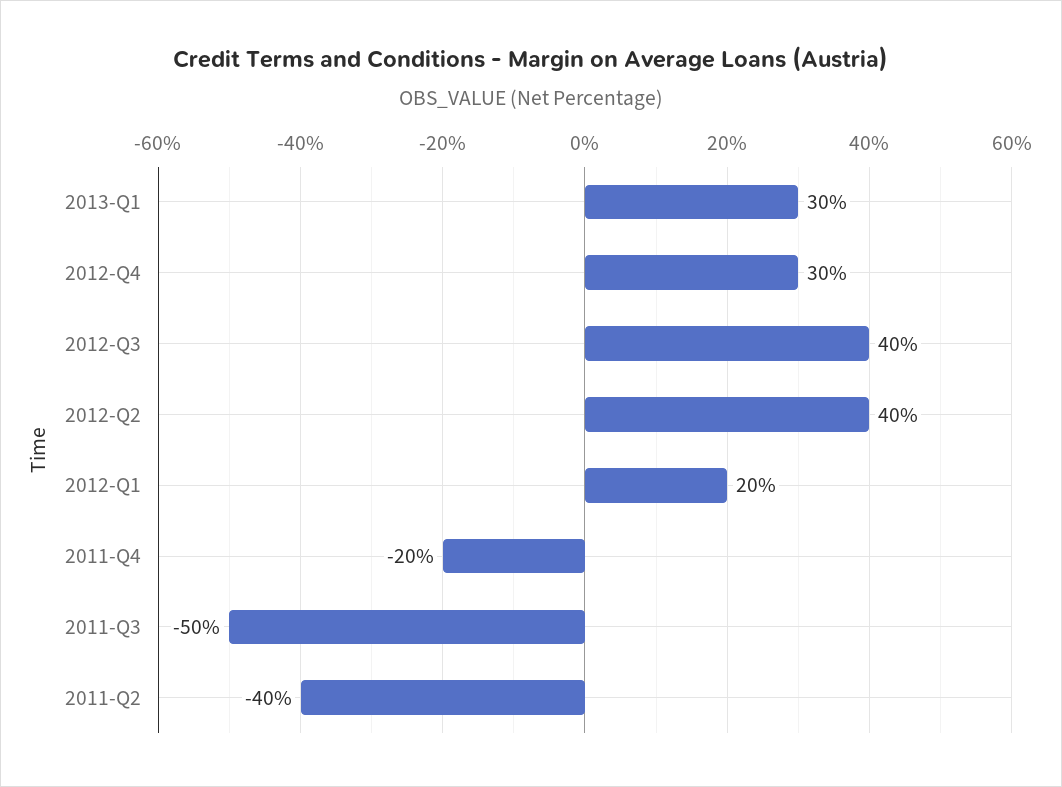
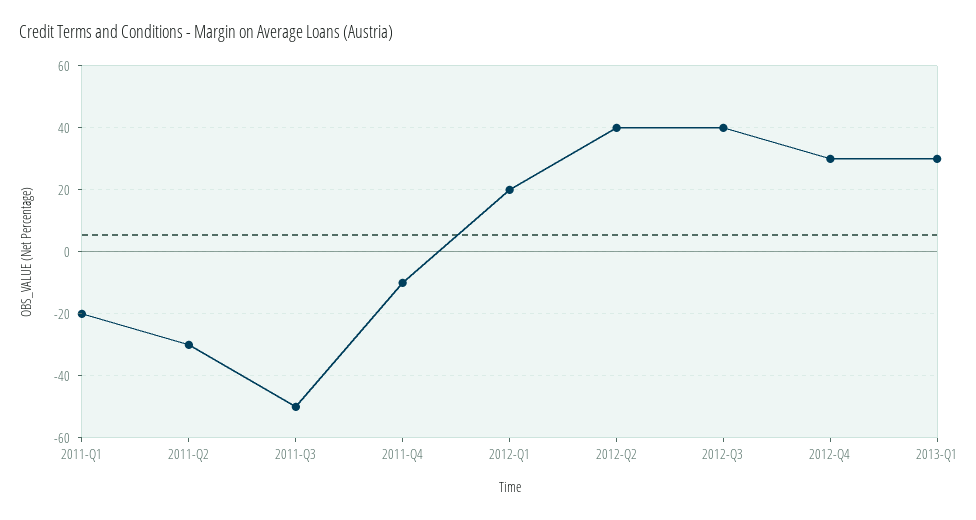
  {
    "2013-Q1": 30,
    "2012-Q4": 30,
    "2012-Q3": 40,
    "2012-Q2": 40,
    "2012-Q1": 20,
-   "2011-Q4": -20,
+   "2011-Q4": -10,
    "2011-Q3": -50,
-   "2011-Q2": -40
+   "2011-Q2": -30,
+   "2011-Q1": -20
  }

